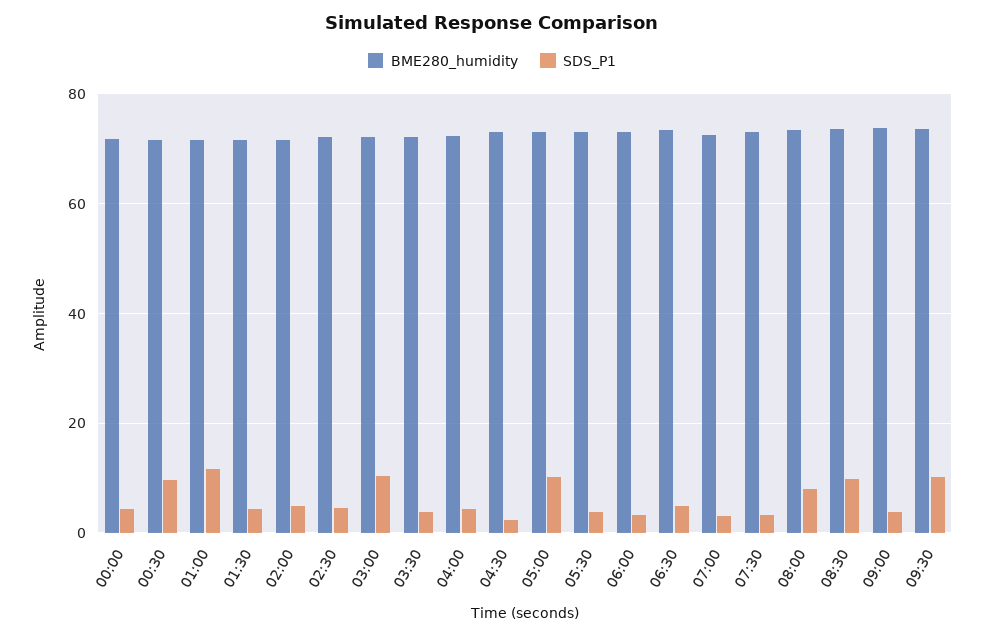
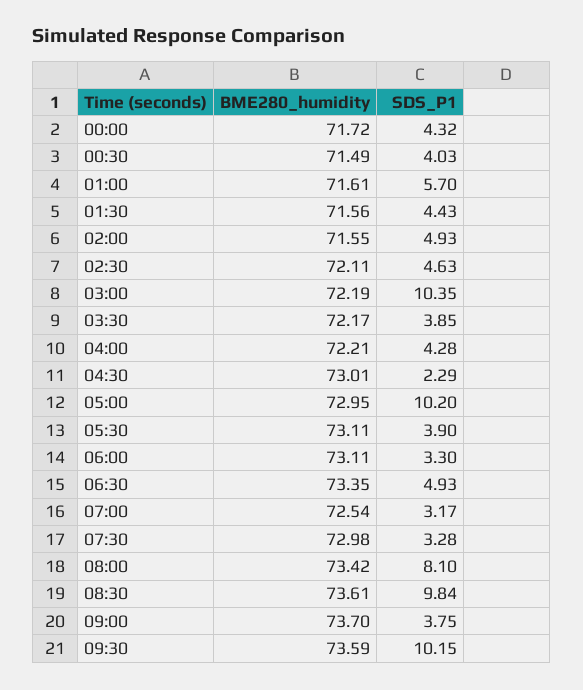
  {
    "BME280_humidity": {
      "00:00": 71.72,
      "00:30": 71.49,
      "01:00": 71.61,
      "01:30": 71.56,
      "02:00": 71.55,
      "02:30": 72.11,
      "03:00": 72.19,
      "03:30": 72.17,
      "04:00": 72.21,
      "04:30": 73.01,
      "05:00": 72.95,
      "05:30": 73.11,
      "06:00": 73.11,
      "06:30": 73.35,
      "07:00": 72.54,
      "07:30": 72.98,
      "08:00": 73.42,
      "08:30": 73.61,
      "09:00": 73.7,
      "09:30": 73.59
    },
    "SDS_P1": {
      "00:00": 4.32,
-     "00:30": 10,
+     "00:30": 4.03,
-     "01:00": 12,
+     "01:00": 5.7,
      "01:30": 4.43,
      "02:00": 4.93,
      "02:30": 4.63,
      "03:00": 10.35,
      "03:30": 3.85,
      "04:00": 4.28,
      "04:30": 2.29,
      "05:00": 10.2,
      "05:30": 3.9,
      "06:00": 3.3,
      "06:30": 4.93,
      "07:00": 3.17,
      "07:30": 3.28,
      "08:00": 8.1,
      "08:30": 9.84,
      "09:00": 3.75,
      "09:30": 10.15
    }
  }

